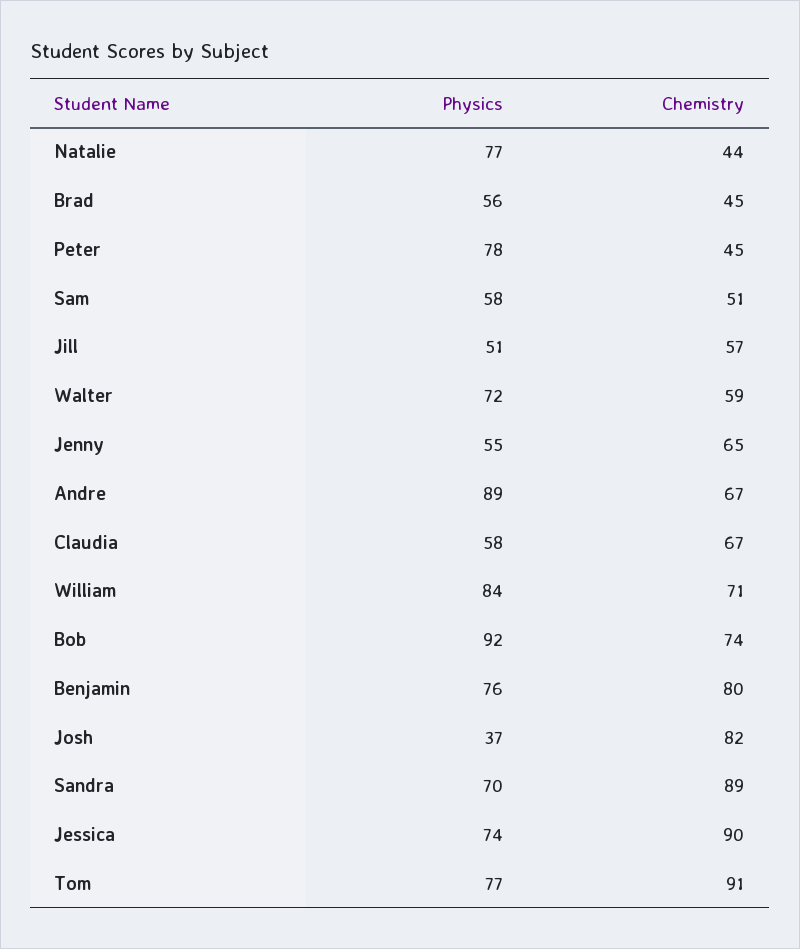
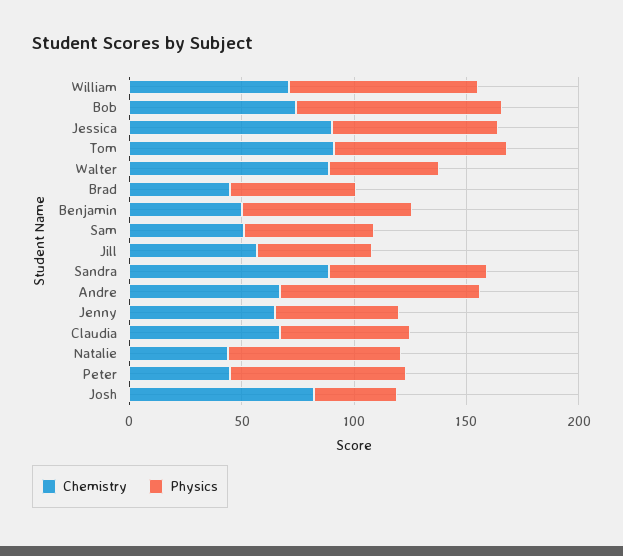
  {
    "Physics": {
      "Natalie": 77,
      "Brad": 56,
      "Peter": 78,
      "Sam": 58,
      "Jill": 51,
-     "Walter": 72,
+     "Walter": 50,
      "Jenny": 55,
      "Andre": 89,
      "Claudia": 58,
      "William": 84,
      "Bob": 92,
      "Benjamin": 76,
      "Josh": 37,
      "Sandra": 70,
      "Jessica": 74,
      "Tom": 77
    },
    "Chemistry": {
      "Natalie": 44,
      "Brad": 45,
      "Peter": 45,
      "Sam": 51,
      "Jill": 57,
-     "Walter": 59,
+     "Walter": 90,
      "Jenny": 65,
      "Andre": 67,
      "Claudia": 67,
      "William": 71,
      "Bob": 74,
-     "Benjamin": 80,
+     "Benjamin": 50,
      "Josh": 82,
      "Sandra": 89,
      "Jessica": 90,
      "Tom": 91
    }
  }

